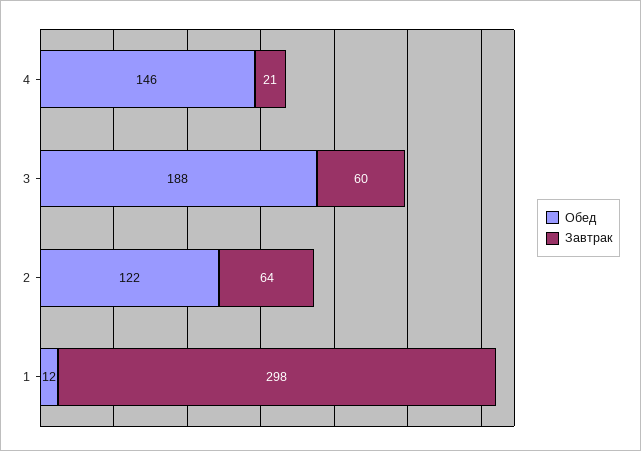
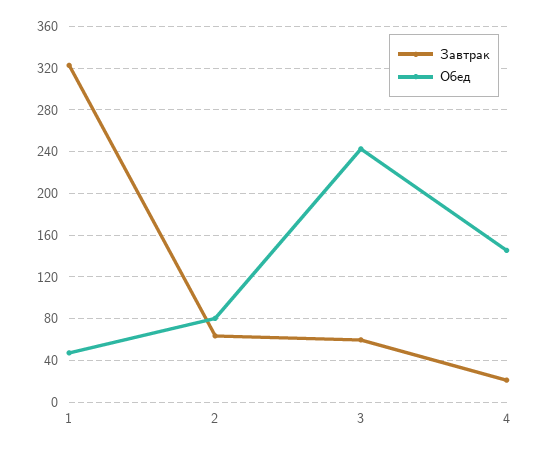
  {
    "Обед": {
      "4": 146,
-     "3": 188,
+     "3": 240,
-     "2": 122,
+     "2": 80,
-     "1": 12
+     "1": 50
    },
    "Завтрак": {
      "4": 21,
      "3": 60,
      "2": 64,
-     "1": 298
+     "1": 320
    }
  }

